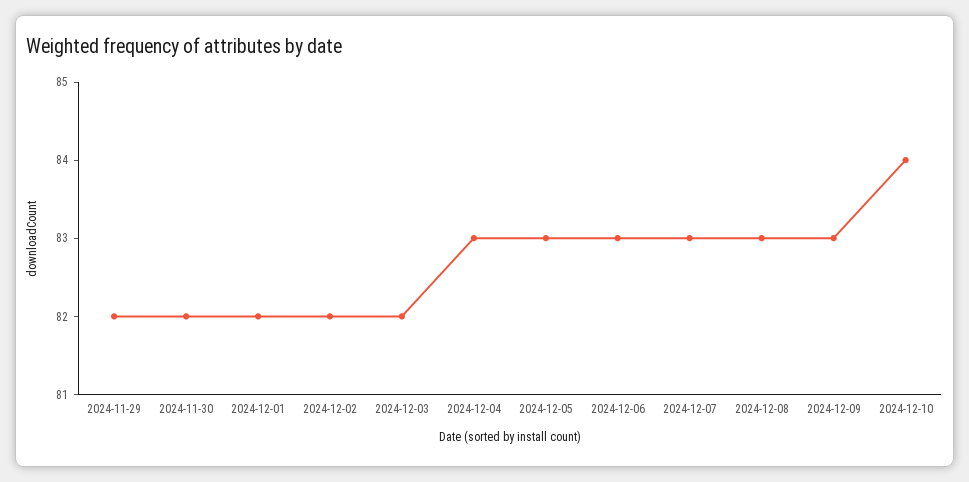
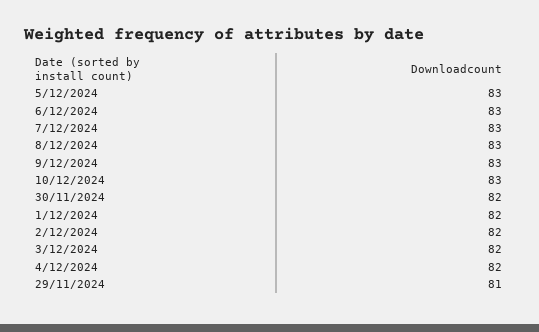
  {
-   "2024-11-29": 82,
+   "2024-11-29": 81,
    "2024-11-30": 82,
    "2024-12-01": 82,
    "2024-12-02": 82,
    "2024-12-03": 82,
-   "2024-12-04": 83,
+   "2024-12-04": 82,
    "2024-12-05": 83,
    "2024-12-06": 83,
    "2024-12-07": 83,
    "2024-12-08": 83,
    "2024-12-09": 83,
-   "2024-12-10": 84
+   "2024-12-10": 83
  }

